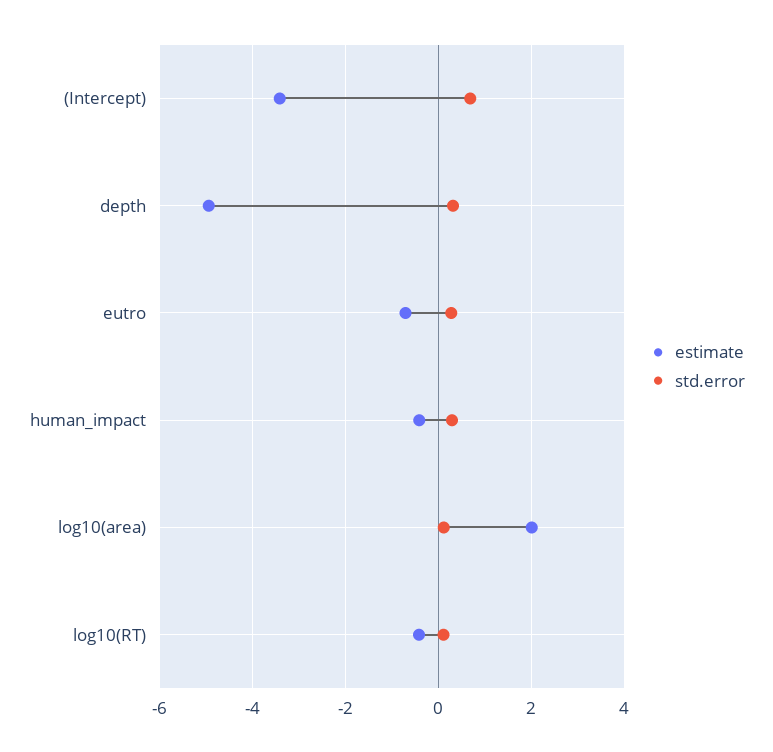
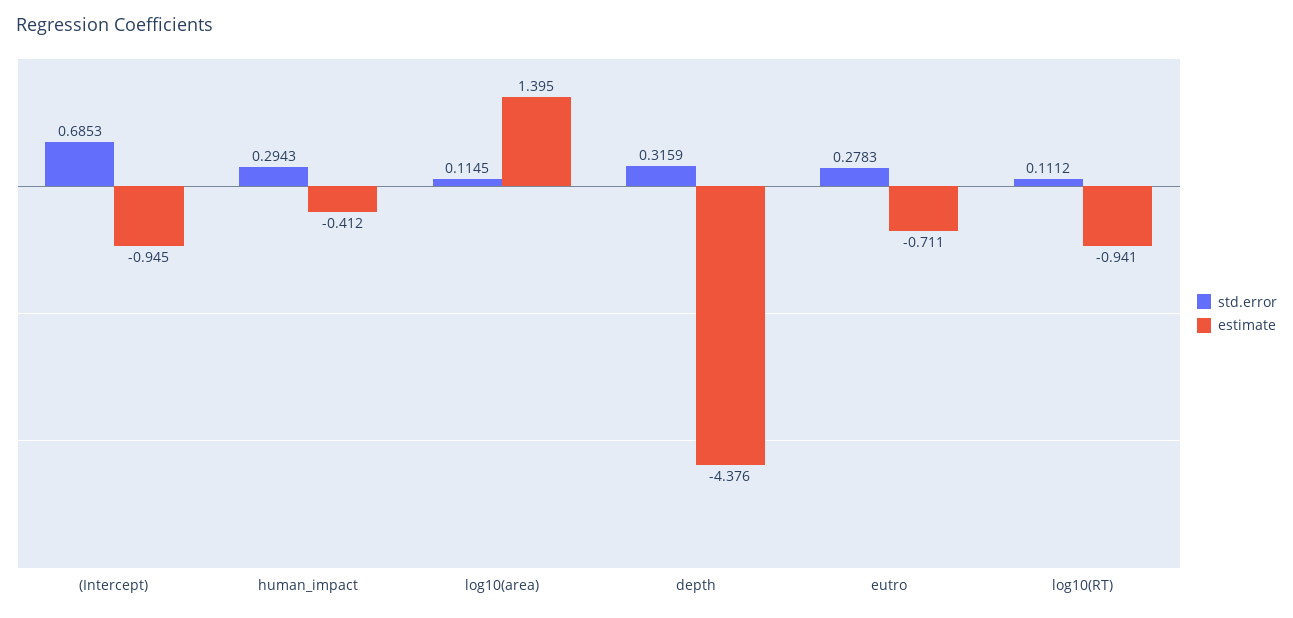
  {
    "estimate": {
-     "(Intercept)": -3.4,
+     "(Intercept)": -0.945,
-     "depth": -5,
+     "depth": -4.376,
      "eutro": -0.711,
      "human_impact": -0.412,
-     "log10(area)": 2,
+     "log10(area)": 1.395,
-     "log10(RT)": -0.4
+     "log10(RT)": -0.941
    },
    "std.error": {
      "(Intercept)": 0.6853,
      "depth": 0.3159,
      "eutro": 0.2783,
      "human_impact": 0.2943,
      "log10(area)": 0.1145,
      "log10(RT)": 0.1112
    }
  }

